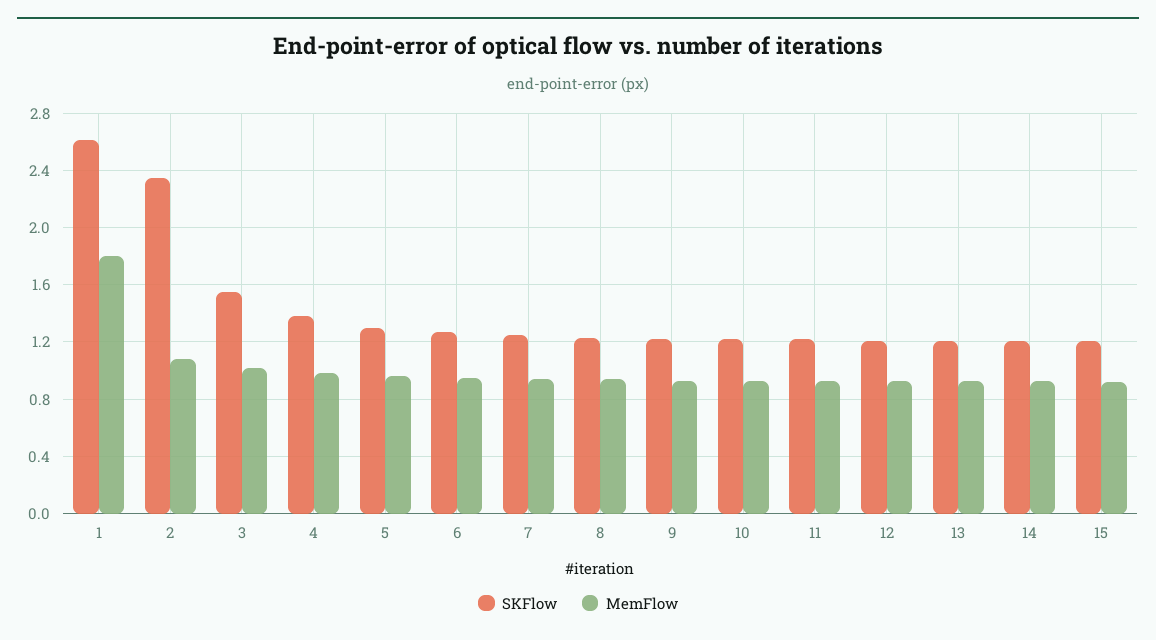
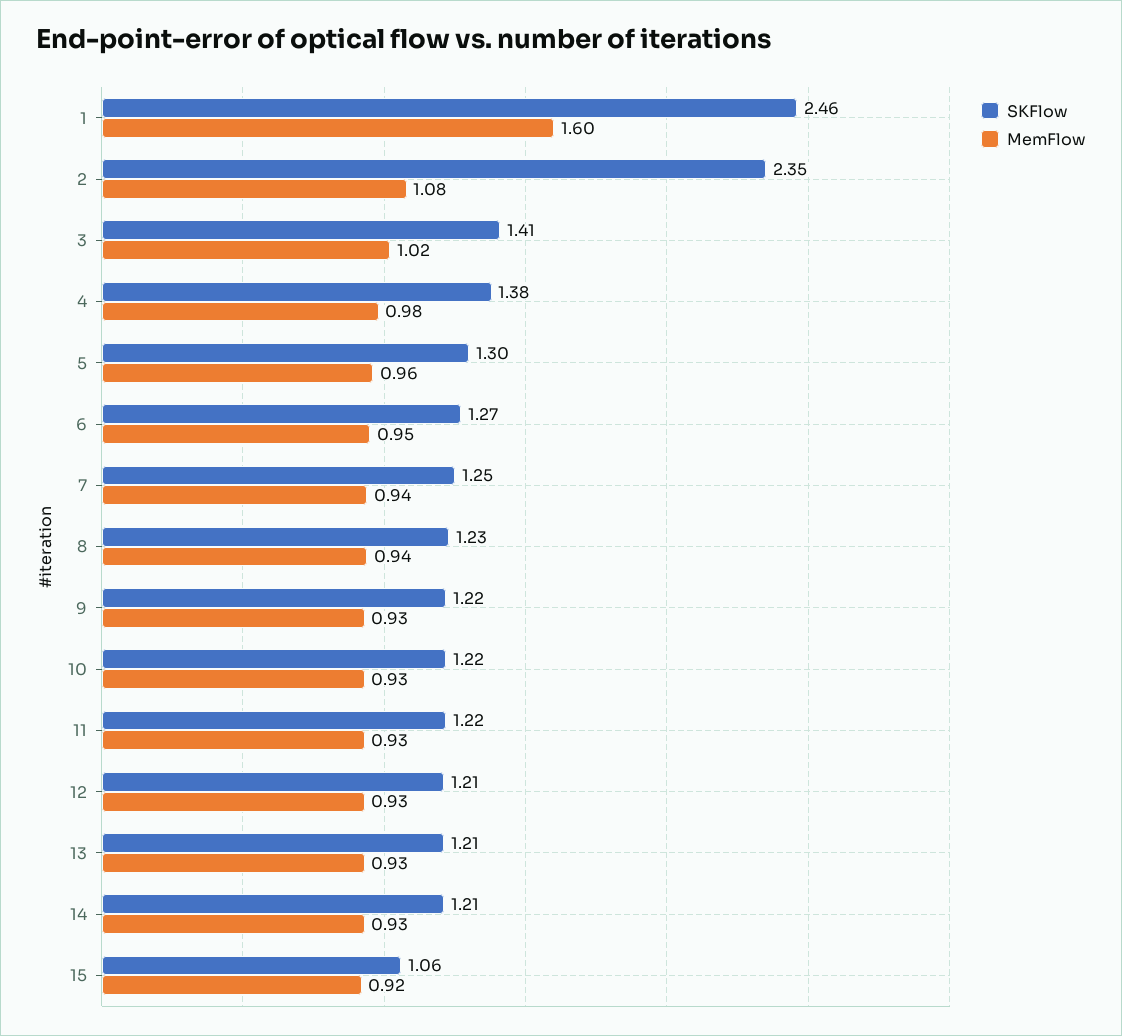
  {
    "SKFlow": {
-     "1": 2.6,
+     "1": 2.46,
      "2": 2.35,
-     "3": 1.55,
+     "3": 1.41,
      "4": 1.38,
      "5": 1.3,
      "6": 1.27,
      "7": 1.25,
      "8": 1.23,
      "9": 1.22,
      "10": 1.22,
      "11": 1.22,
      "12": 1.21,
      "13": 1.21,
      "14": 1.21,
-     "15": 1.2
+     "15": 1.06
    },
    "MemFlow": {
-     "1": 1.8,
+     "1": 1.6,
      "2": 1.08,
      "3": 1.02,
      "4": 0.98,
      "5": 0.96,
      "6": 0.95,
      "7": 0.94,
      "8": 0.94,
      "9": 0.93,
      "10": 0.93,
      "11": 0.93,
      "12": 0.93,
      "13": 0.93,
      "14": 0.93,
      "15": 0.92
    }
  }

